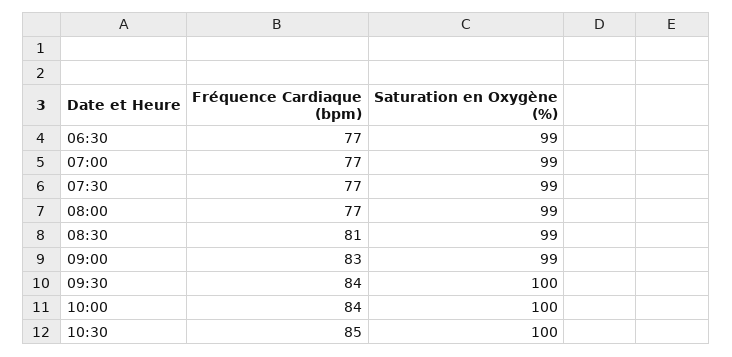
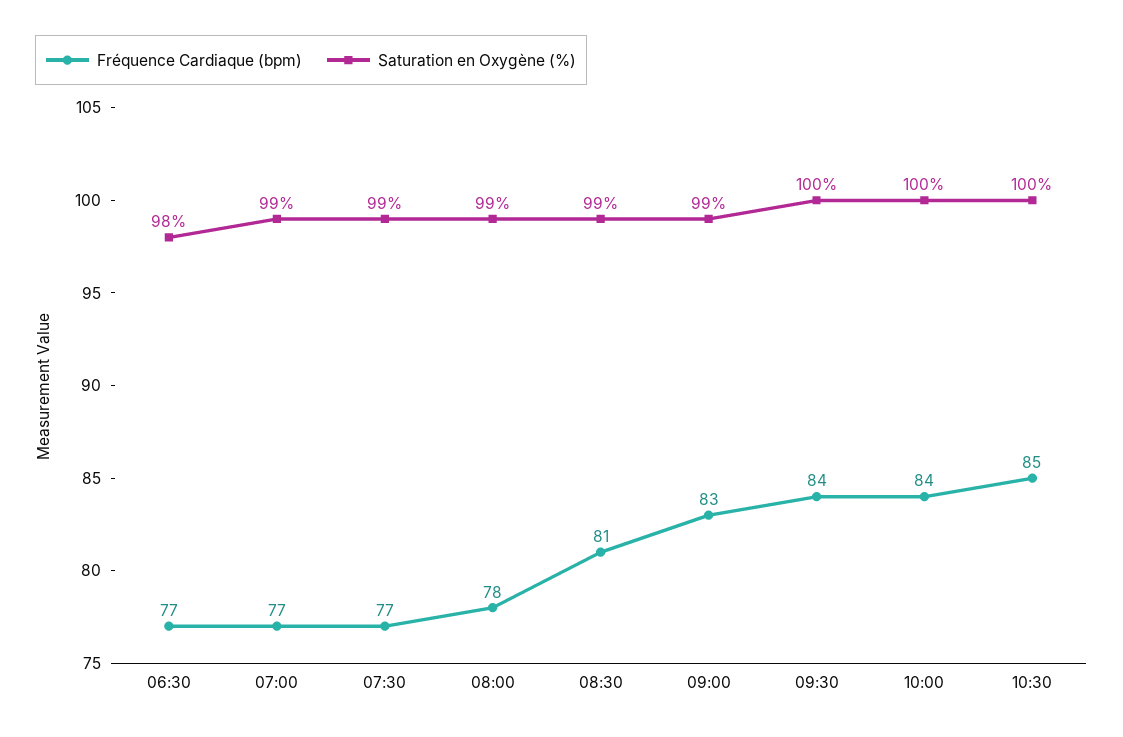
  {
    "Fréquence Cardiaque (bpm)": {
      "06:30": 77,
      "07:00": 77,
      "07:30": 77,
-     "08:00": 77,
+     "08:00": 78,
      "08:30": 81,
      "09:00": 83,
      "09:30": 84,
      "10:00": 84,
      "10:30": 85
    },
    "Saturation en Oxygène (%)": {
-     "06:30": 99,
+     "06:30": 98,
      "07:00": 99,
      "07:30": 99,
      "08:00": 99,
      "08:30": 99,
      "09:00": 99,
      "09:30": 100,
      "10:00": 100,
      "10:30": 100
    }
  }

